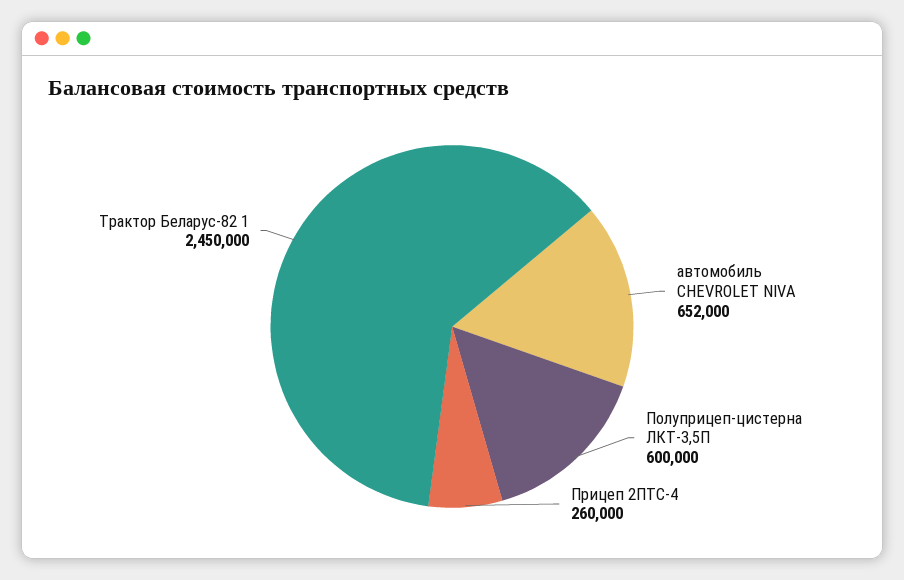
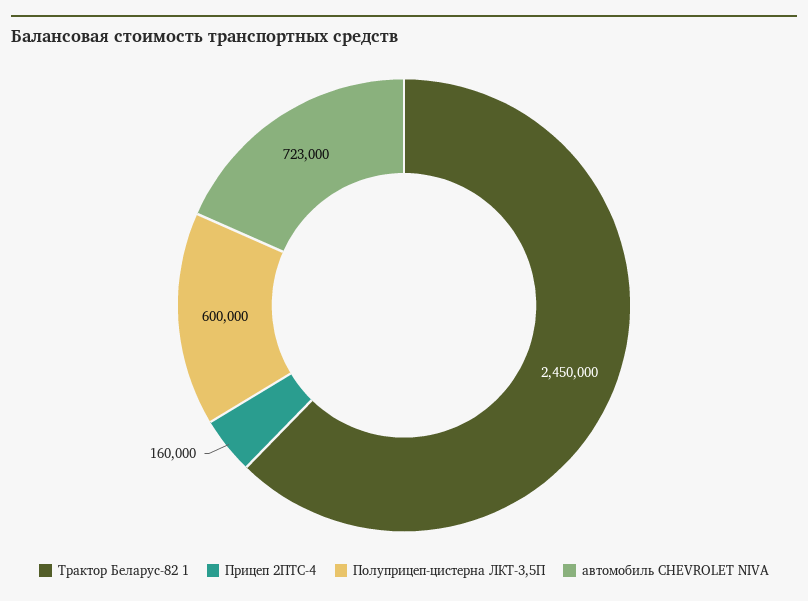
  {
-   "автомобиль CHEVROLET NIVA": 652000,
+   "автомобиль CHEVROLET NIVA": 723000,
    "Полуприцеп-цистерна ЛКТ-3,5П": 600000,
-   "Прицеп 2ПТС-4": 260000,
+   "Прицеп 2ПТС-4": 160000,
    "Трактор Беларус-82 1": 2450000
  }

